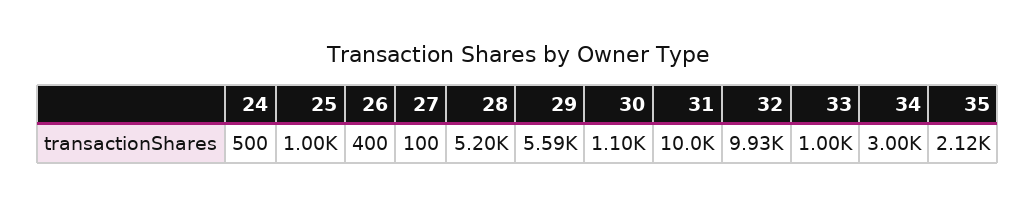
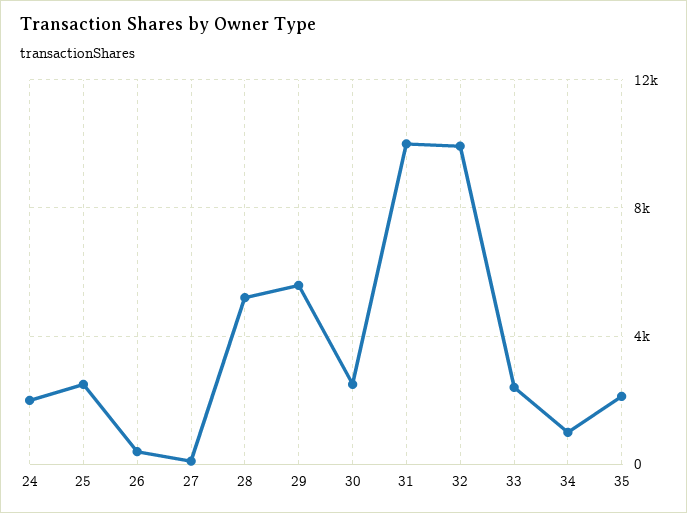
  {
-   "24": 500,
+   "24": 2000,
-   "25": 1000,
+   "25": 2500,
    "26": 400,
    "27": 100,
    "28": 5200,
    "29": 5590,
-   "30": 1100,
+   "30": 2500,
    "31": 10000,
    "32": 9930,
-   "33": 1000,
+   "33": 2500,
-   "34": 3000,
+   "34": 1000,
    "35": 2120
  }

